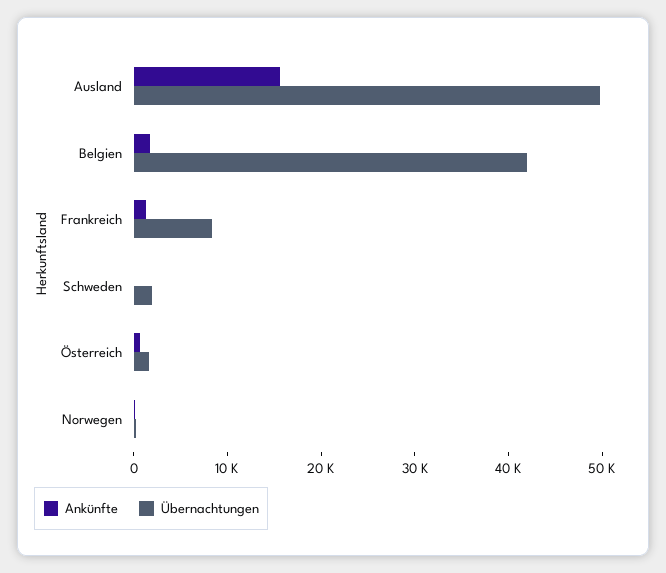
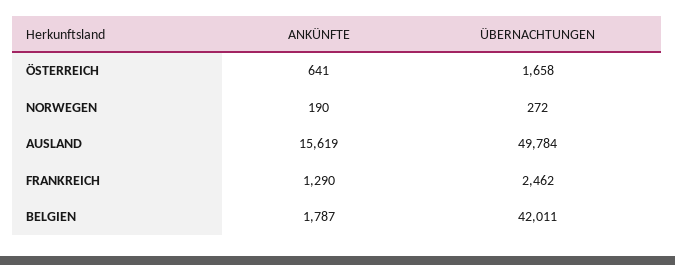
  {
    "Ankünfte": {
      "Ausland": 15619,
      "Belgien": 1787,
      "Frankreich": 1290,
-     "Schweden": 0,
      "Österreich": 641,
      "Norwegen": 190
    },
    "Übernachtungen": {
      "Ausland": 49784,
      "Belgien": 42011,
-     "Frankreich": 8000,
+     "Frankreich": 2462,
-     "Schweden": 2000,
      "Österreich": 1658,
      "Norwegen": 272
    }
  }

